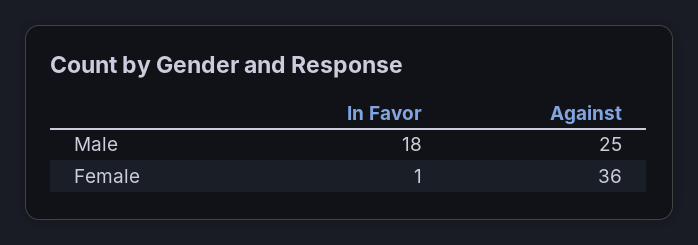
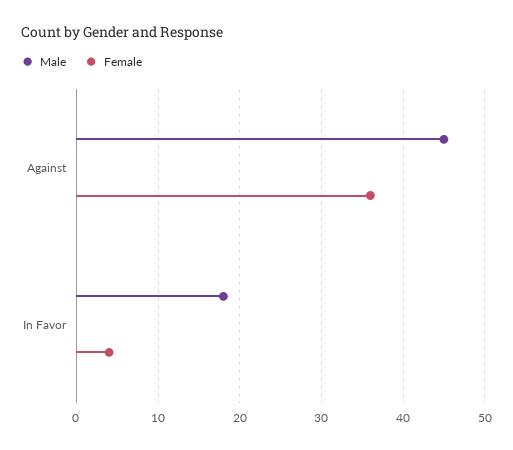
  {
    "Male": {
      "In Favor": 18,
-     "Against": 25
+     "Against": 45
    },
    "Female": {
-     "In Favor": 1,
+     "In Favor": 4,
      "Against": 36
    }
  }

